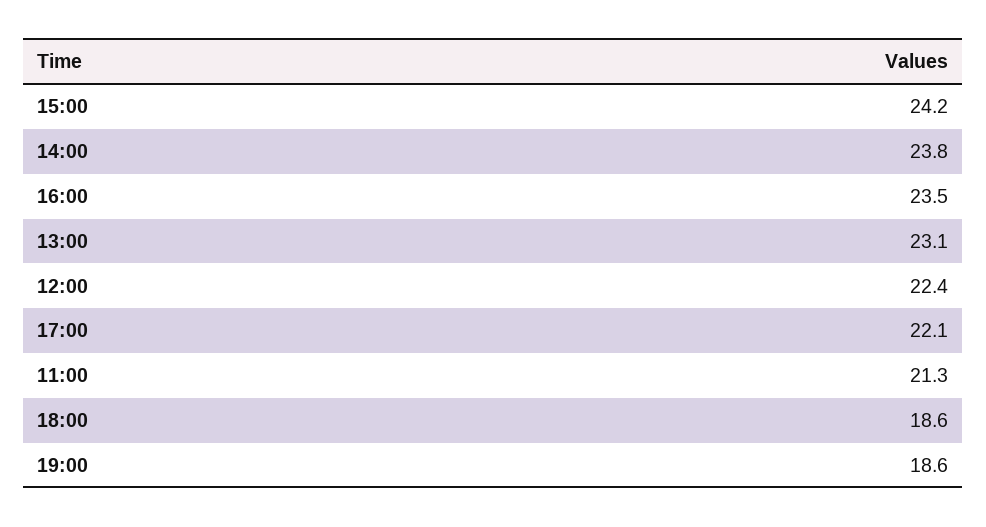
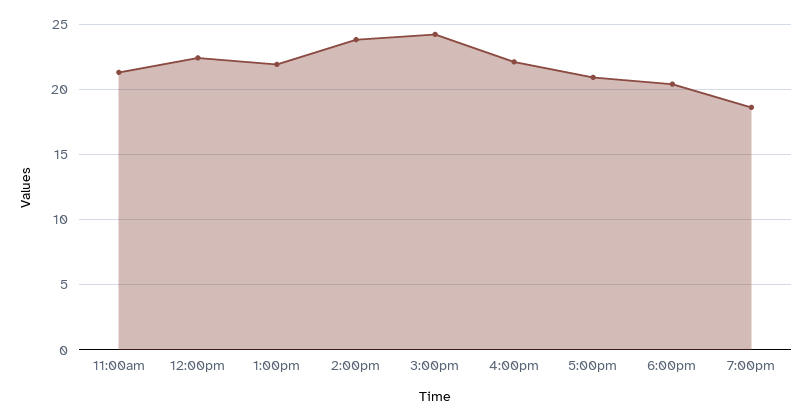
  {
    "15:00": 24.2,
    "14:00": 23.8,
-   "16:00": 23.5,
+   "16:00": 22,
-   "13:00": 23.1,
+   "13:00": 22,
    "12:00": 22.4,
-   "17:00": 22.1,
+   "17:00": 21,
    "11:00": 21.3,
-   "18:00": 18.6,
+   "18:00": 20.5,
    "19:00": 18.6
  }

